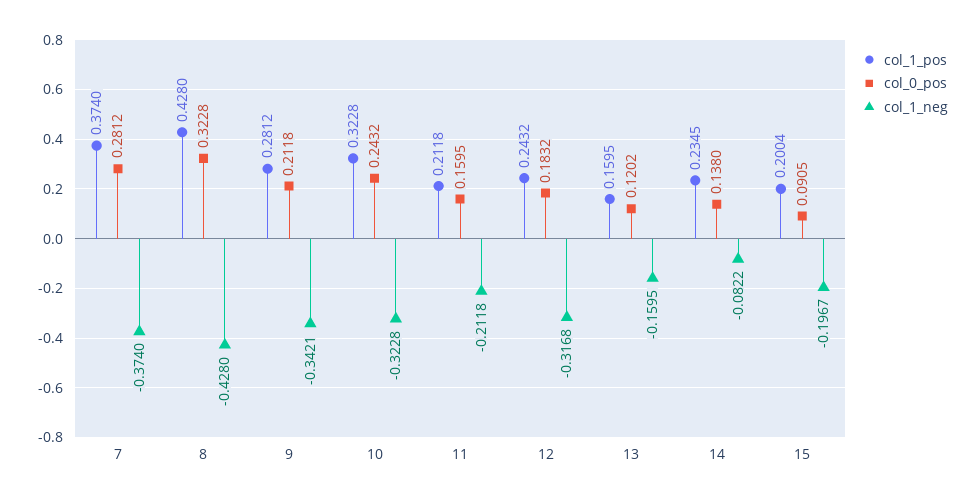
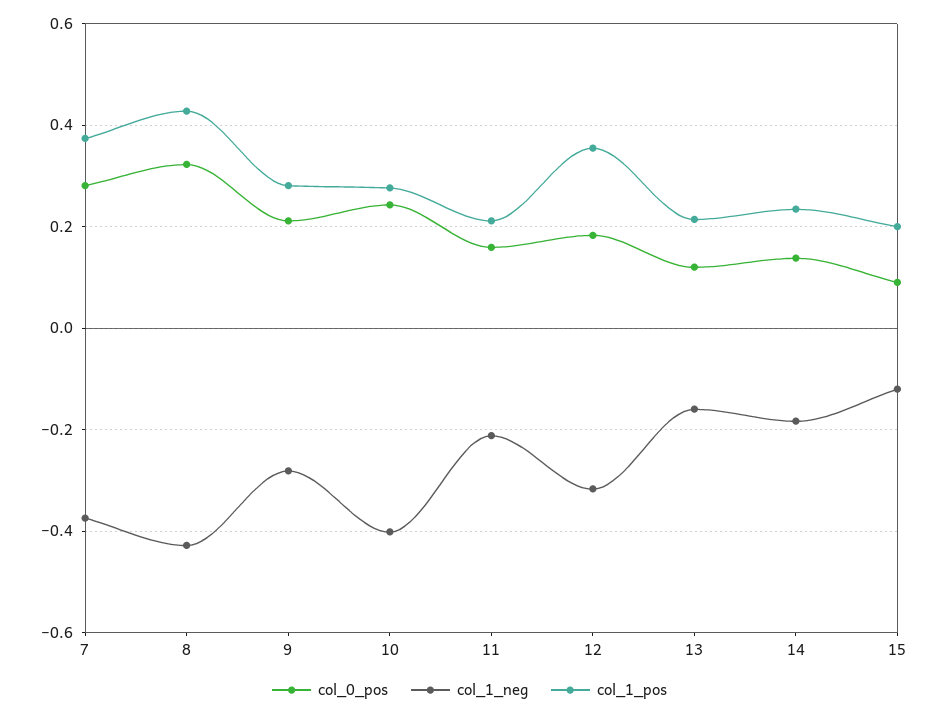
  {
    "col_1_pos": {
      "7": 0.374,
      "8": 0.428,
      "9": 0.2812,
-     "10": 0.3228,
+     "10": 0.28,
      "11": 0.2118,
-     "12": 0.2432,
+     "12": 0.36,
-     "13": 0.1595,
+     "13": 0.22,
      "14": 0.2345,
      "15": 0.2004
    },
    "col_0_pos": {
      "7": 0.2812,
      "8": 0.3228,
      "9": 0.2118,
      "10": 0.2432,
      "11": 0.1595,
      "12": 0.1832,
      "13": 0.1202,
      "14": 0.138,
      "15": 0.0905
    },
    "col_1_neg": {
      "7": -0.374,
      "8": -0.428,
-     "9": -0.3421,
+     "9": -0.28,
-     "10": -0.3228,
+     "10": -0.4,
      "11": -0.2118,
      "12": -0.3168,
      "13": -0.1595,
-     "14": -0.0822,
+     "14": -0.18,
-     "15": -0.1967
+     "15": -0.12
    }
  }

